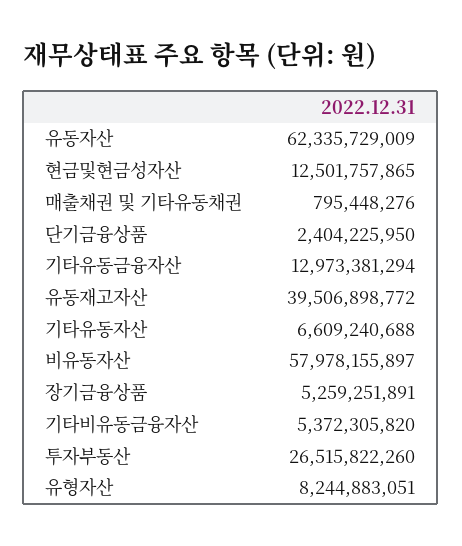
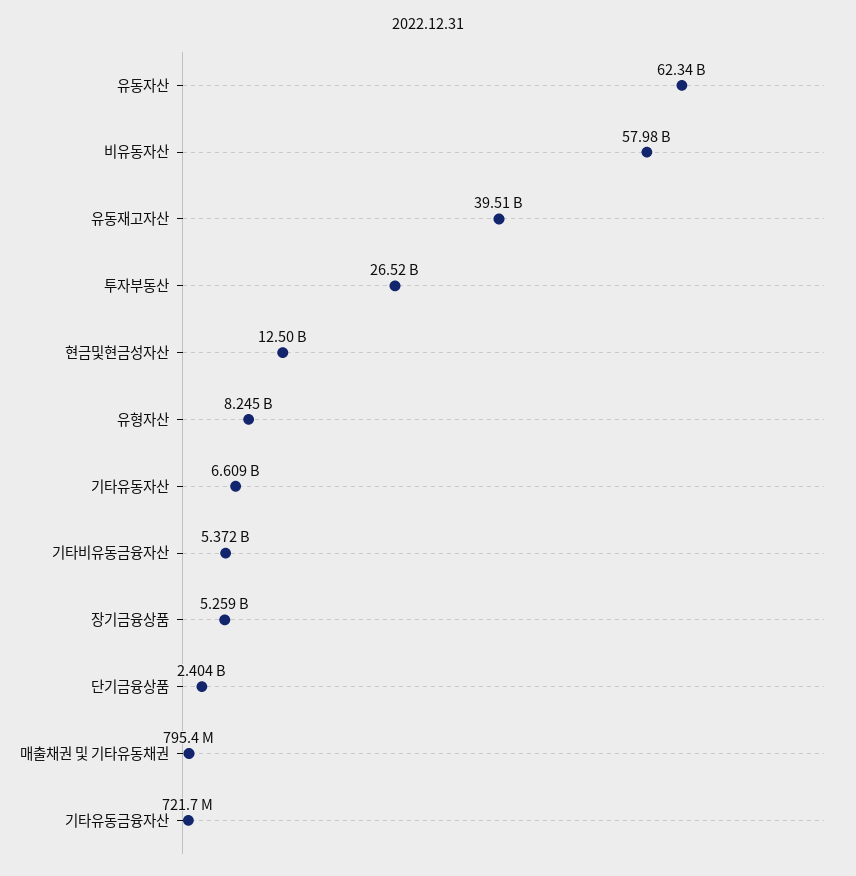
  {
    "유동자산": 62335729009,
    "현금및현금성자산": 12501757865,
    "매출채권 및 기타유동채권": 795448276,
    "단기금융상품": 2404225950,
-   "기타유동금융자산": 12973381294,
+   "기타유동금융자산": 721700000,
    "유동재고자산": 39506898772,
    "기타유동자산": 6609240688,
    "비유동자산": 57978155897,
    "장기금융상품": 5259251891,
    "기타비유동금융자산": 5372305820,
    "투자부동산": 26515822260,
    "유형자산": 8244883051
  }

